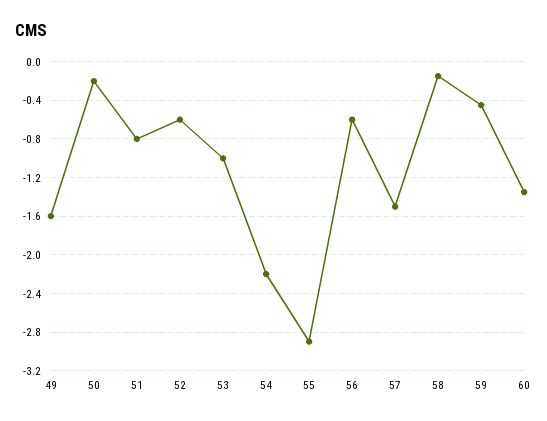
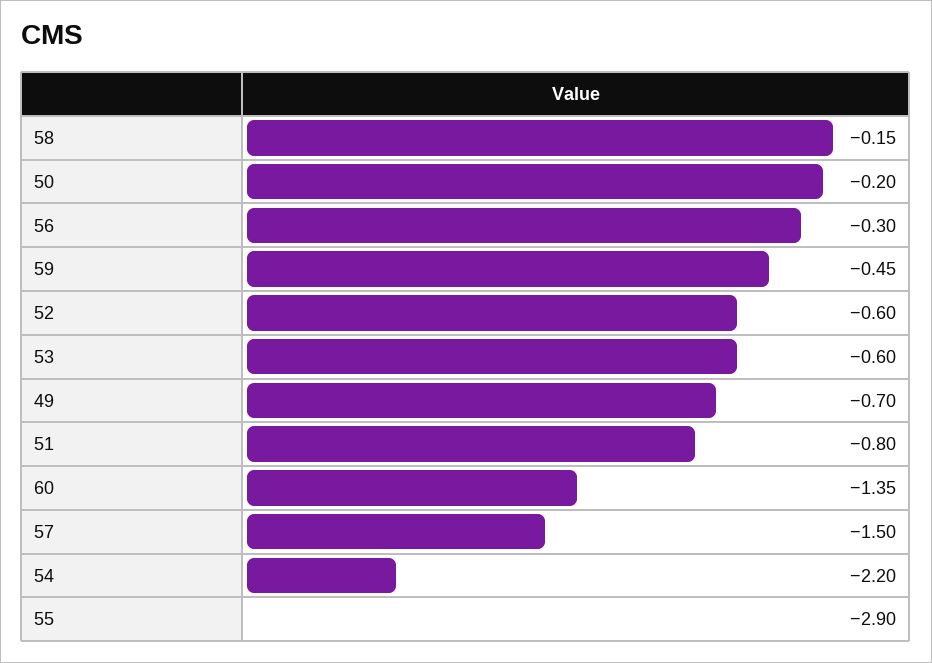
  {
-   "49": -1.6,
+   "49": -0.7,
    "50": -0.2,
    "51": -0.8,
    "52": -0.6,
-   "53": -1,
+   "53": -0.6,
    "54": -2.2,
    "55": -2.9,
-   "56": -0.6,
+   "56": -0.3,
    "57": -1.5,
    "58": -0.15,
    "59": -0.45,
    "60": -1.35
  }

